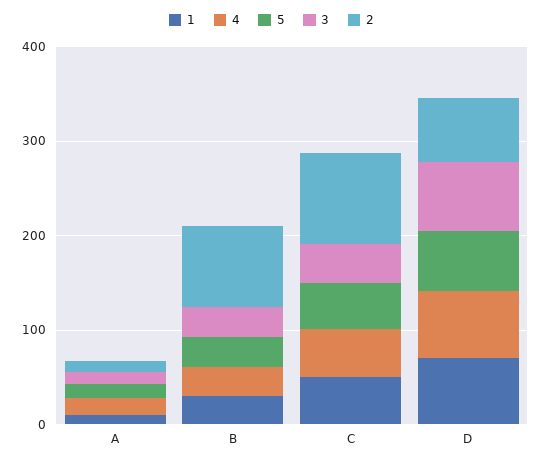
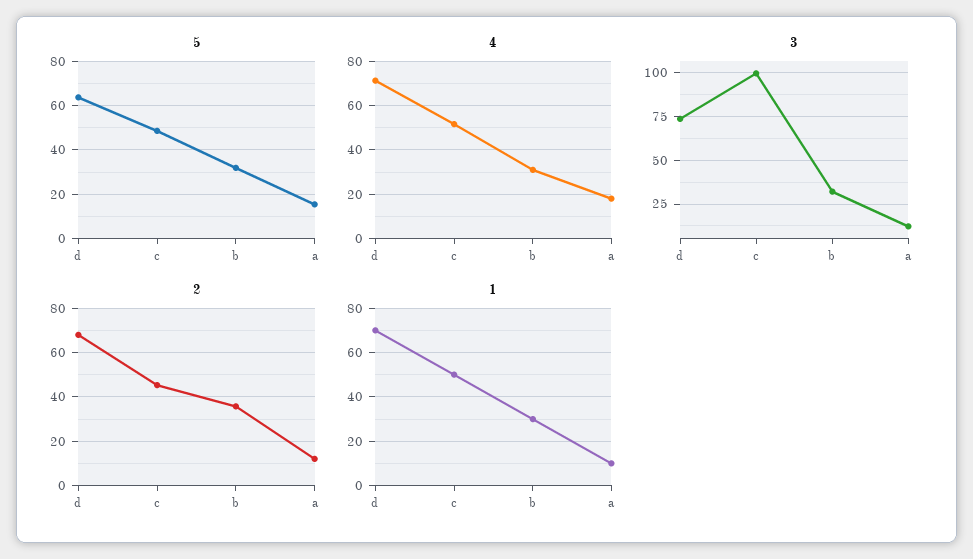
  {
    "1": {
      "A": 10,
      "B": 30,
      "C": 50,
      "D": 70
    },
    "4": {
      "A": 20,
      "B": 30,
      "C": 50,
      "D": 70
    },
    "5": {
      "A": 15,
      "B": 30,
      "C": 50,
      "D": 65
    },
    "3": {
      "A": 10,
      "B": 30,
-     "C": 40,
+     "C": 100,
      "D": 75
    },
    "2": {
      "A": 10,
-     "B": 80,
+     "B": 35,
-     "C": 100,
+     "C": 45,
      "D": 70
    }
  }

